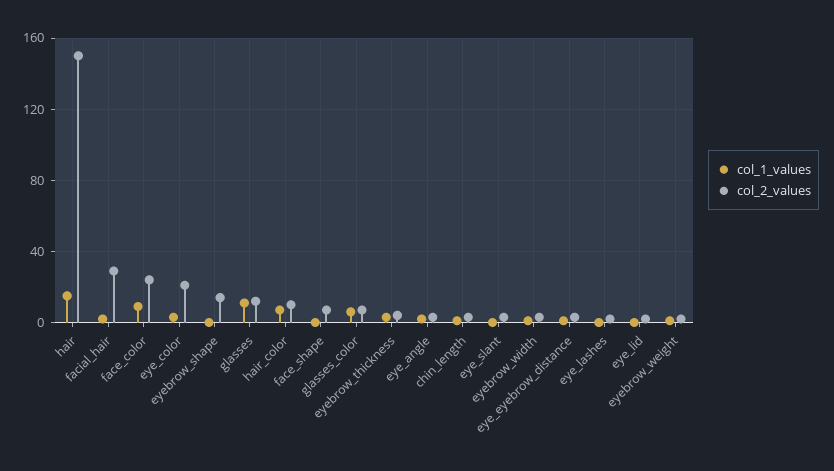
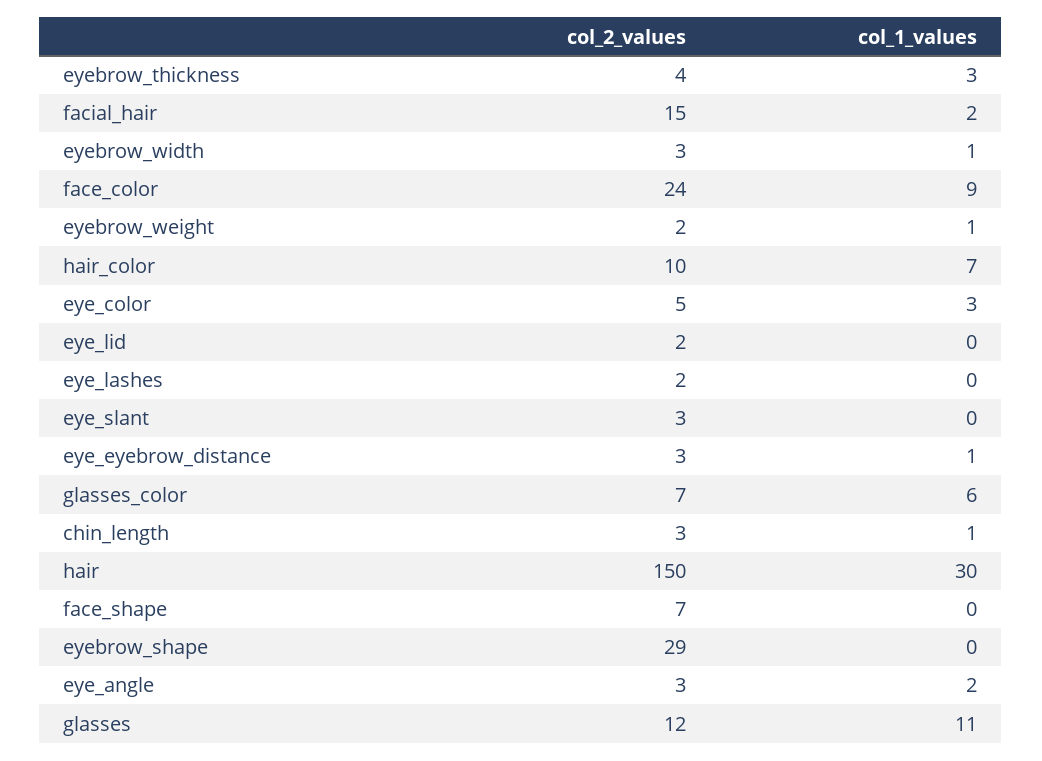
  {
    "col_1_values": {
-     "hair": 15,
+     "hair": 30,
      "facial_hair": 2,
      "face_color": 9,
      "eye_color": 3,
      "eyebrow_shape": 0,
      "glasses": 11,
      "hair_color": 7,
      "face_shape": 0,
      "glasses_color": 6,
      "eyebrow_thickness": 3,
      "eye_angle": 2,
      "chin_length": 1,
      "eye_slant": 0,
      "eyebrow_width": 1,
      "eye_eyebrow_distance": 1,
      "eye_lashes": 0,
      "eye_lid": 0,
      "eyebrow_weight": 1
    },
    "col_2_values": {
      "hair": 150,
-     "facial_hair": 30,
+     "facial_hair": 15,
      "face_color": 24,
-     "eye_color": 20,
+     "eye_color": 5,
-     "eyebrow_shape": 15,
+     "eyebrow_shape": 29,
      "glasses": 12,
      "hair_color": 10,
      "face_shape": 7,
      "glasses_color": 7,
      "eyebrow_thickness": 4,
      "eye_angle": 3,
      "chin_length": 3,
      "eye_slant": 3,
      "eyebrow_width": 3,
      "eye_eyebrow_distance": 3,
      "eye_lashes": 2,
      "eye_lid": 2,
      "eyebrow_weight": 2
    }
  }

